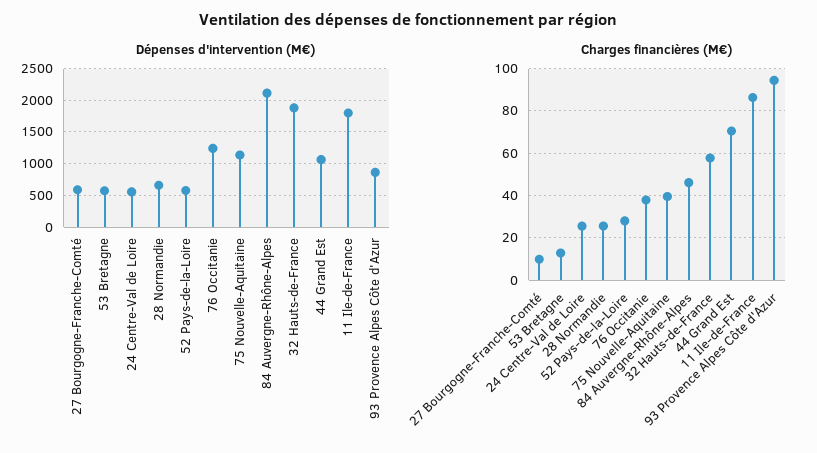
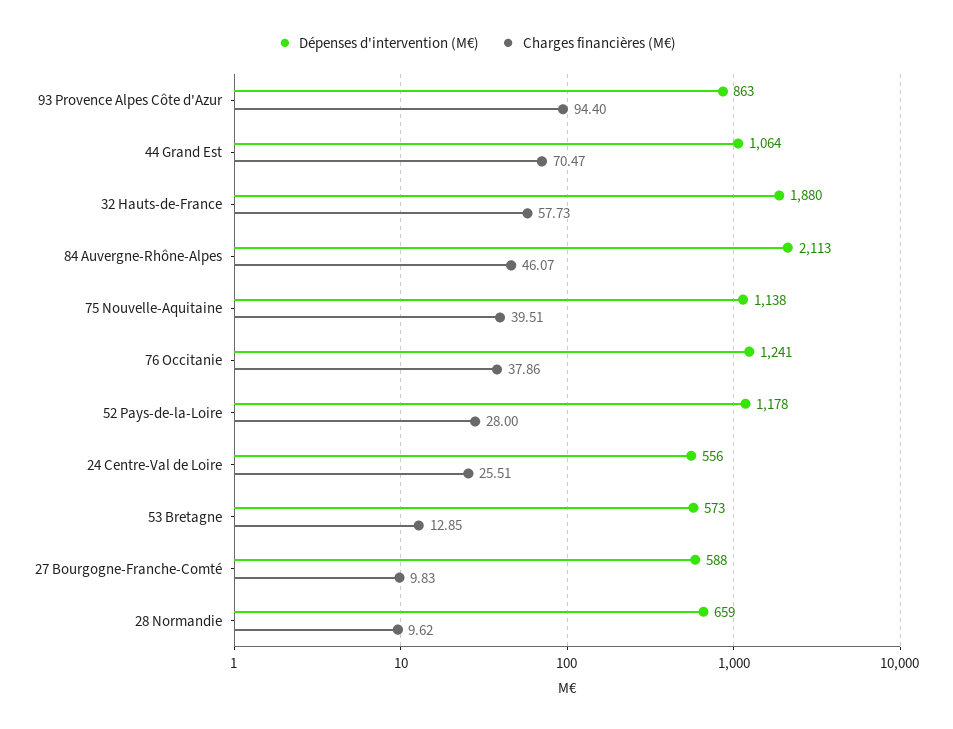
  {
    "Dépenses d'intervention (M€)": {
      "27 Bourgogne-Franche-Comté": 588,
      "53 Bretagne": 573,
      "24 Centre-Val de Loire": 556,
      "28 Normandie": 659,
-     "52 Pays-de-la-Loire": 600,
+     "52 Pays-de-la-Loire": 1178,
      "76 Occitanie": 1241,
      "75 Nouvelle-Aquitaine": 1138,
      "84 Auvergne-Rhône-Alpes": 2113,
      "32 Hauts-de-France": 1880,
      "44 Grand Est": 1064,
-     "11 Ile-de-France": 1800,
      "93 Provence Alpes Côte d'Azur": 863
    },
    "Charges financières (M€)": {
      "27 Bourgogne-Franche-Comté": 9.83,
      "53 Bretagne": 12.85,
      "24 Centre-Val de Loire": 25.51,
-     "28 Normandie": 25,
+     "28 Normandie": 9.62,
      "52 Pays-de-la-Loire": 28,
      "76 Occitanie": 37.86,
      "75 Nouvelle-Aquitaine": 39.51,
      "84 Auvergne-Rhône-Alpes": 46.07,
      "32 Hauts-de-France": 57.73,
      "44 Grand Est": 70.47,
-     "11 Ile-de-France": 85,
      "93 Provence Alpes Côte d'Azur": 94.4
    }
  }

